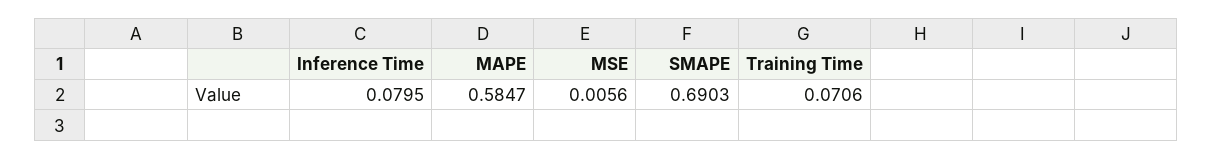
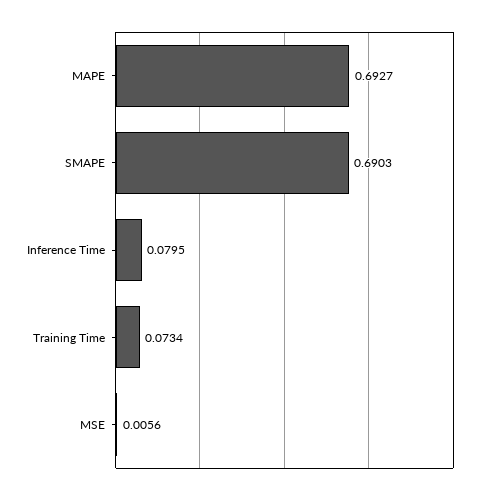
  {
    "Inference Time": 0.0795,
-   "MAPE": 0.5847,
+   "MAPE": 0.6927,
    "MSE": 0.0056,
    "SMAPE": 0.6903,
-   "Training Time": 0.0706
+   "Training Time": 0.0734
  }

